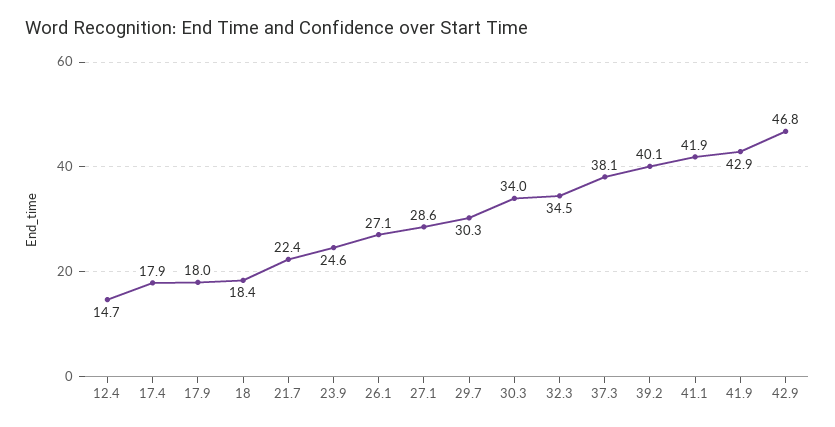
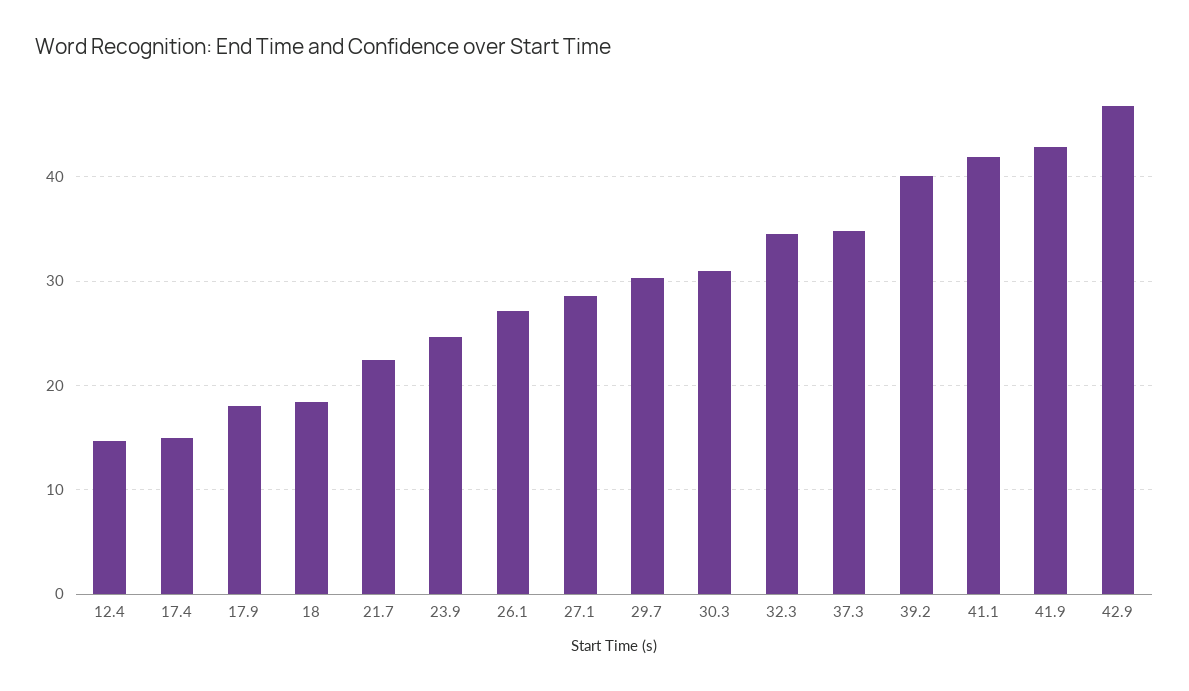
  {
    "12.4": 14.7,
-   "17.4": 17.9,
+   "17.4": 15,
    "17.9": 18,
    "18": 18.4,
    "21.7": 22.4,
    "23.9": 24.6,
    "26.1": 27.1,
    "27.1": 28.6,
    "29.7": 30.3,
-   "30.3": 34,
+   "30.3": 31,
    "32.3": 34.5,
-   "37.3": 38.1,
+   "37.3": 35,
    "39.2": 40.1,
    "41.1": 41.9,
    "41.9": 42.9,
    "42.9": 46.8
  }

